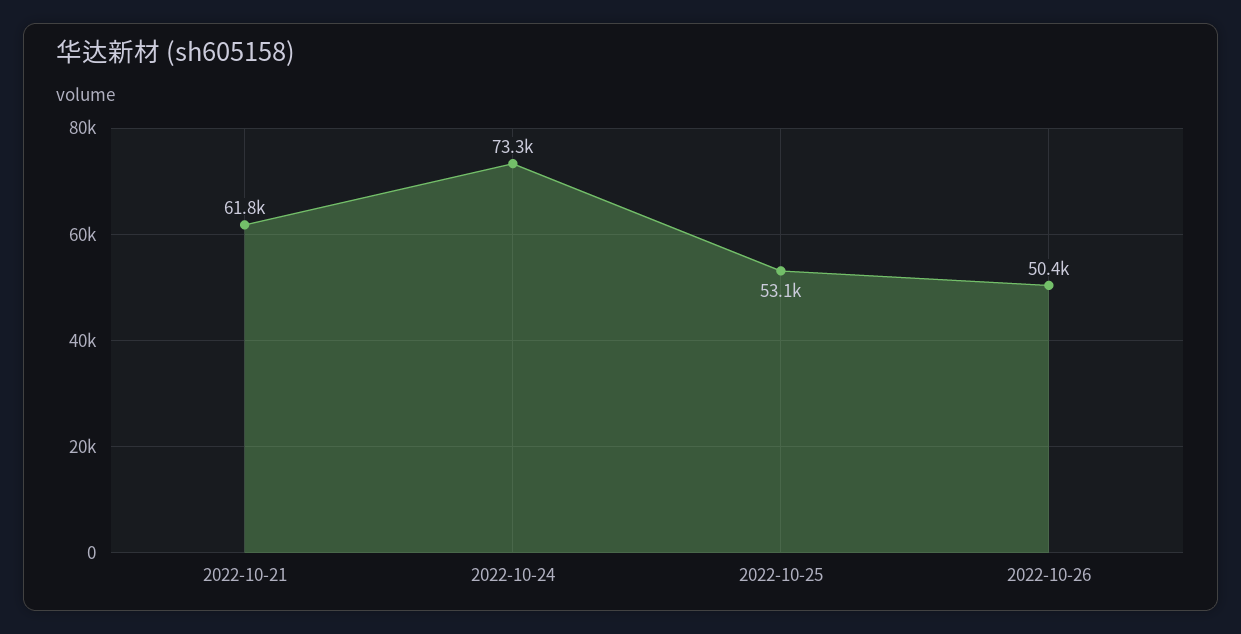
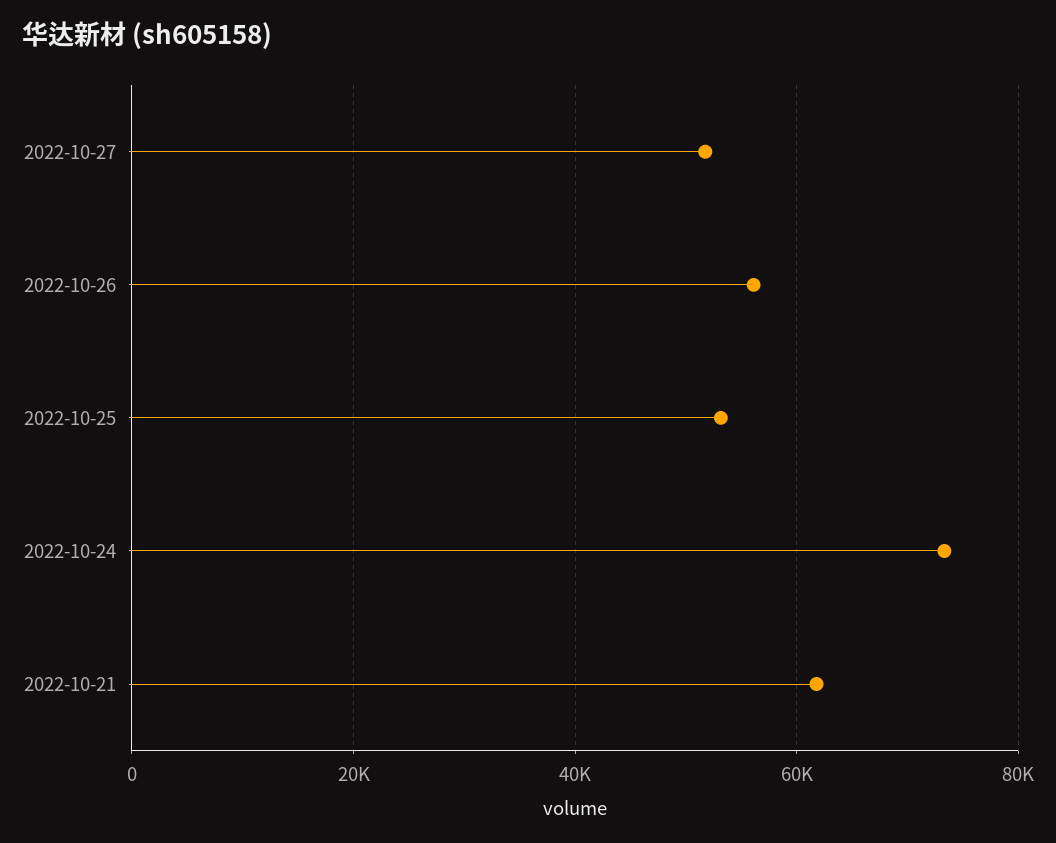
  {
    "2022-10-21": 61800,
    "2022-10-24": 73300,
    "2022-10-25": 53100,
-   "2022-10-26": 50400
+   "2022-10-26": 56000,
+   "2022-10-27": 52000
  }

